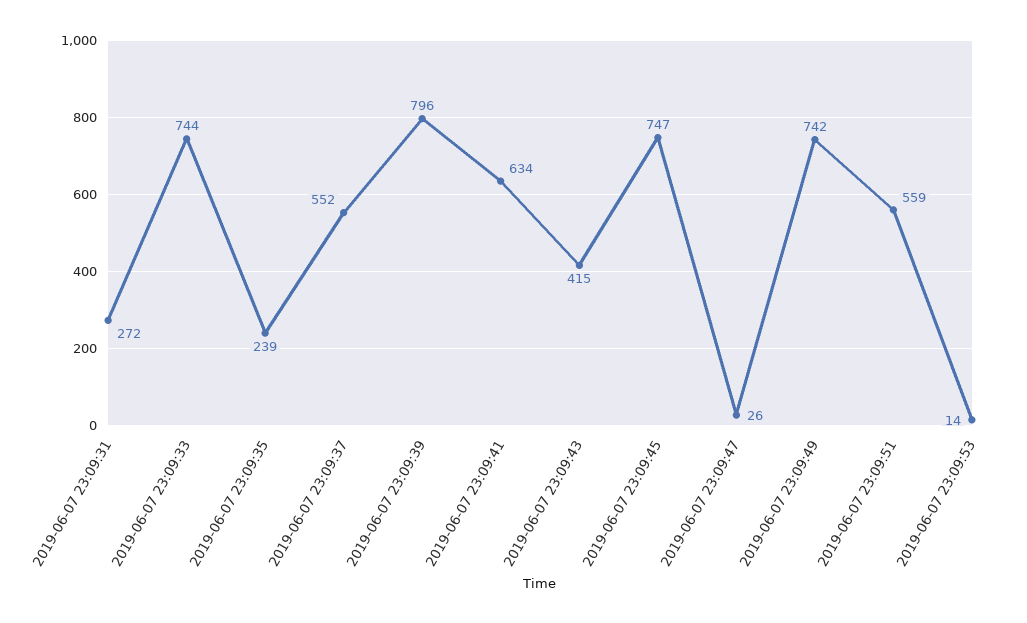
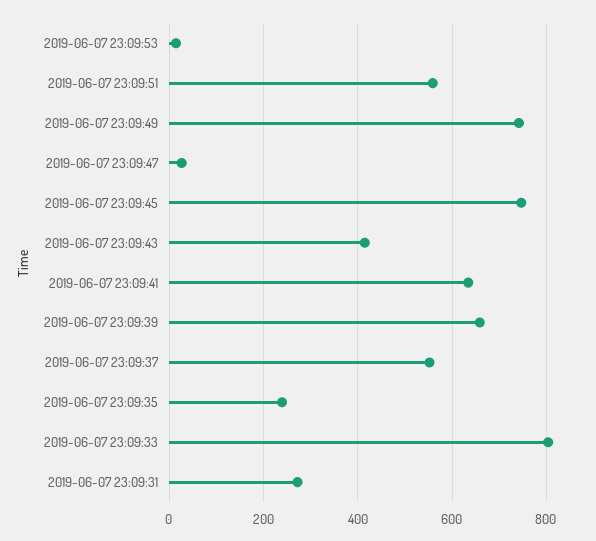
  {
    "2019-06-07 23:09:31": 272,
-   "2019-06-07 23:09:33": 744,
+   "2019-06-07 23:09:33": 800,
    "2019-06-07 23:09:35": 239,
    "2019-06-07 23:09:37": 552,
-   "2019-06-07 23:09:39": 796,
+   "2019-06-07 23:09:39": 660,
    "2019-06-07 23:09:41": 634,
    "2019-06-07 23:09:43": 415,
    "2019-06-07 23:09:45": 747,
    "2019-06-07 23:09:47": 26,
    "2019-06-07 23:09:49": 742,
    "2019-06-07 23:09:51": 559,
    "2019-06-07 23:09:53": 14
  }

